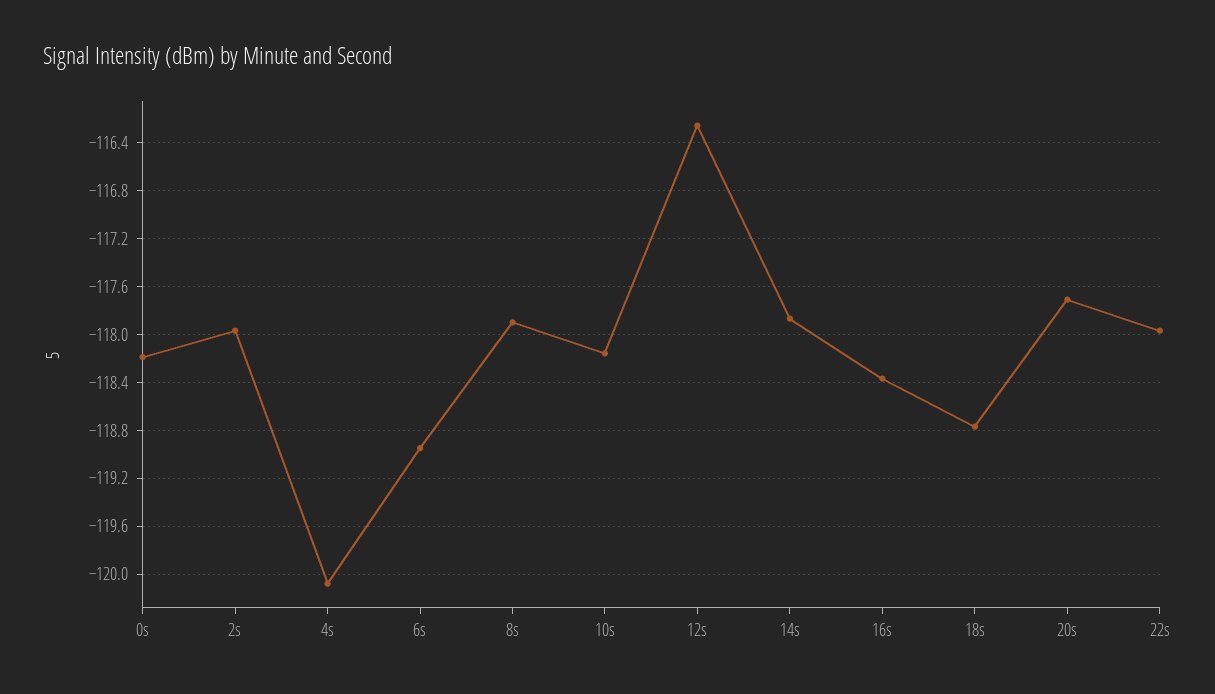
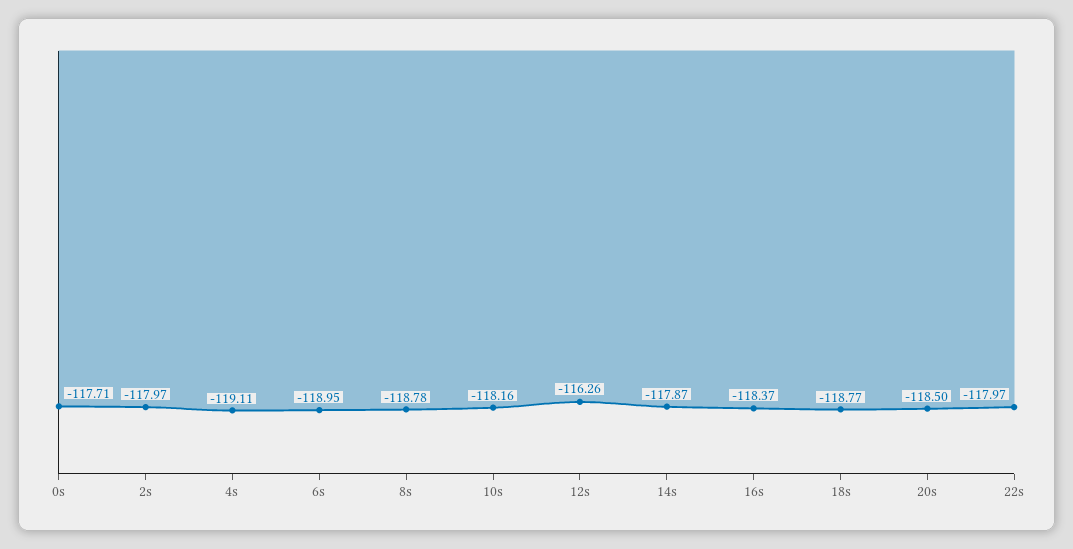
  {
-   "0s": -118.2,
+   "0s": -117.71,
    "2s": -117.97,
-   "4s": -120.1,
+   "4s": -119.11,
    "6s": -118.95,
-   "8s": -117.9,
+   "8s": -118.78,
    "10s": -118.16,
    "12s": -116.26,
    "14s": -117.87,
    "16s": -118.37,
    "18s": -118.77,
-   "20s": -117.7,
+   "20s": -118.5,
    "22s": -117.97
  }

